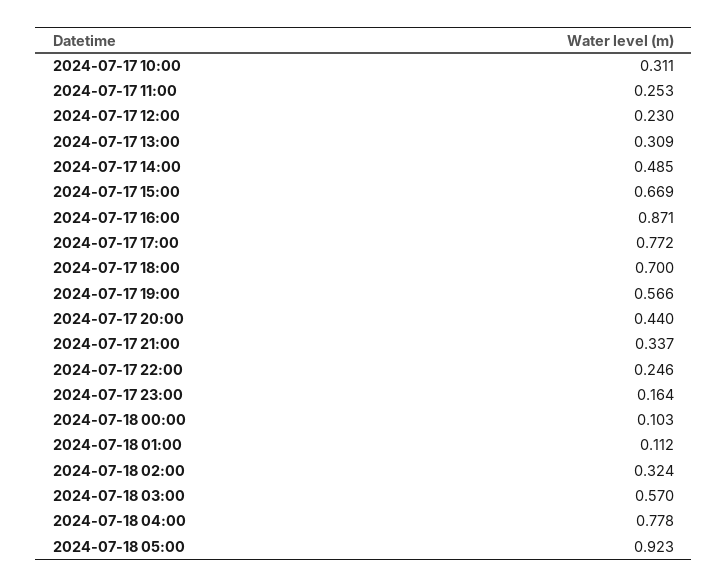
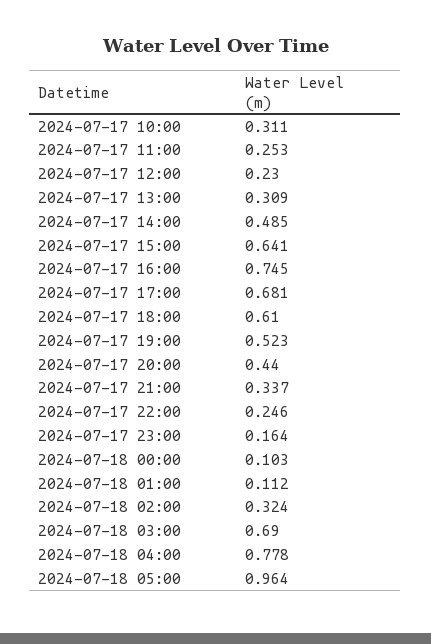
  {
    "2024-07-17 10:00": 0.311,
    "2024-07-17 11:00": 0.253,
    "2024-07-17 12:00": 0.23,
    "2024-07-17 13:00": 0.309,
    "2024-07-17 14:00": 0.485,
-   "2024-07-17 15:00": 0.669,
+   "2024-07-17 15:00": 0.641,
-   "2024-07-17 16:00": 0.871,
+   "2024-07-17 16:00": 0.745,
-   "2024-07-17 17:00": 0.772,
+   "2024-07-17 17:00": 0.681,
-   "2024-07-17 18:00": 0.7,
+   "2024-07-17 18:00": 0.61,
-   "2024-07-17 19:00": 0.566,
+   "2024-07-17 19:00": 0.523,
    "2024-07-17 20:00": 0.44,
    "2024-07-17 21:00": 0.337,
    "2024-07-17 22:00": 0.246,
    "2024-07-17 23:00": 0.164,
    "2024-07-18 00:00": 0.103,
    "2024-07-18 01:00": 0.112,
    "2024-07-18 02:00": 0.324,
-   "2024-07-18 03:00": 0.57,
+   "2024-07-18 03:00": 0.69,
    "2024-07-18 04:00": 0.778,
-   "2024-07-18 05:00": 0.923
+   "2024-07-18 05:00": 0.964
  }

